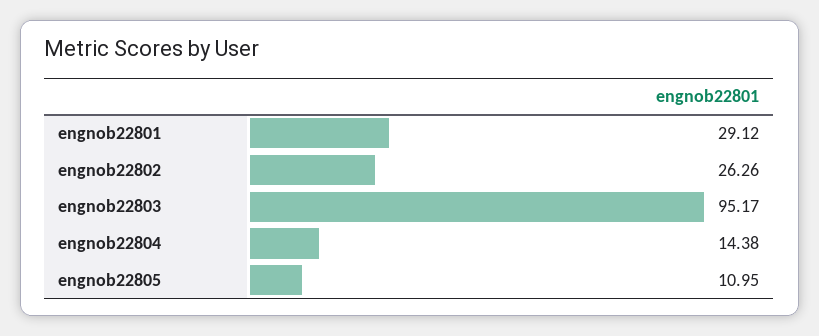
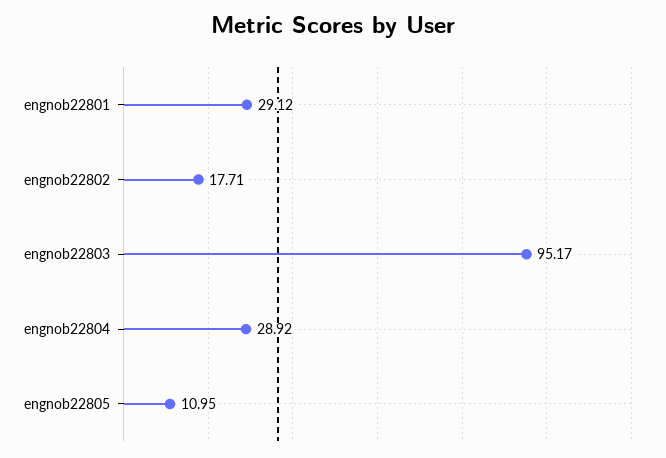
  {
    "engnob22801": 29.12,
-   "engnob22802": 26.26,
+   "engnob22802": 17.71,
    "engnob22803": 95.17,
-   "engnob22804": 14.38,
+   "engnob22804": 28.92,
    "engnob22805": 10.95
  }

